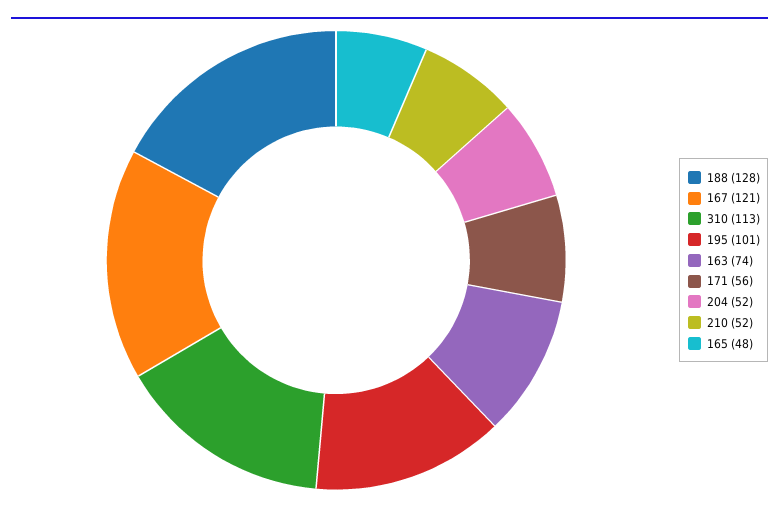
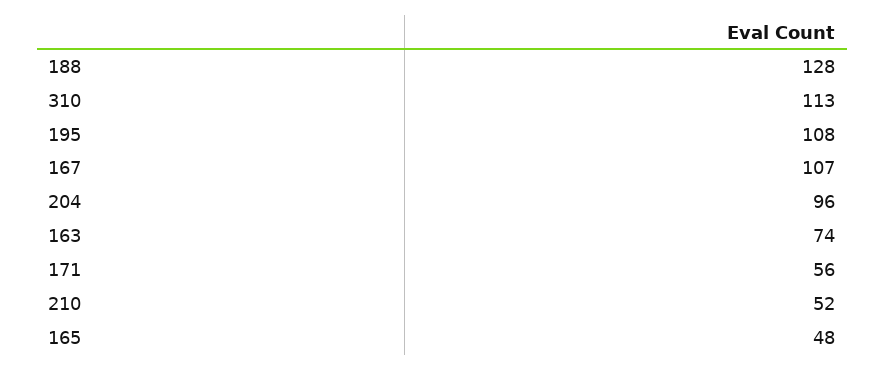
  {
    "188": 128,
-   "167": 121,
+   "167": 107,
    "310": 113,
-   "195": 101,
+   "195": 108,
    "163": 74,
    "171": 56,
-   "204": 52,
+   "204": 96,
    "210": 52,
    "165": 48
  }

